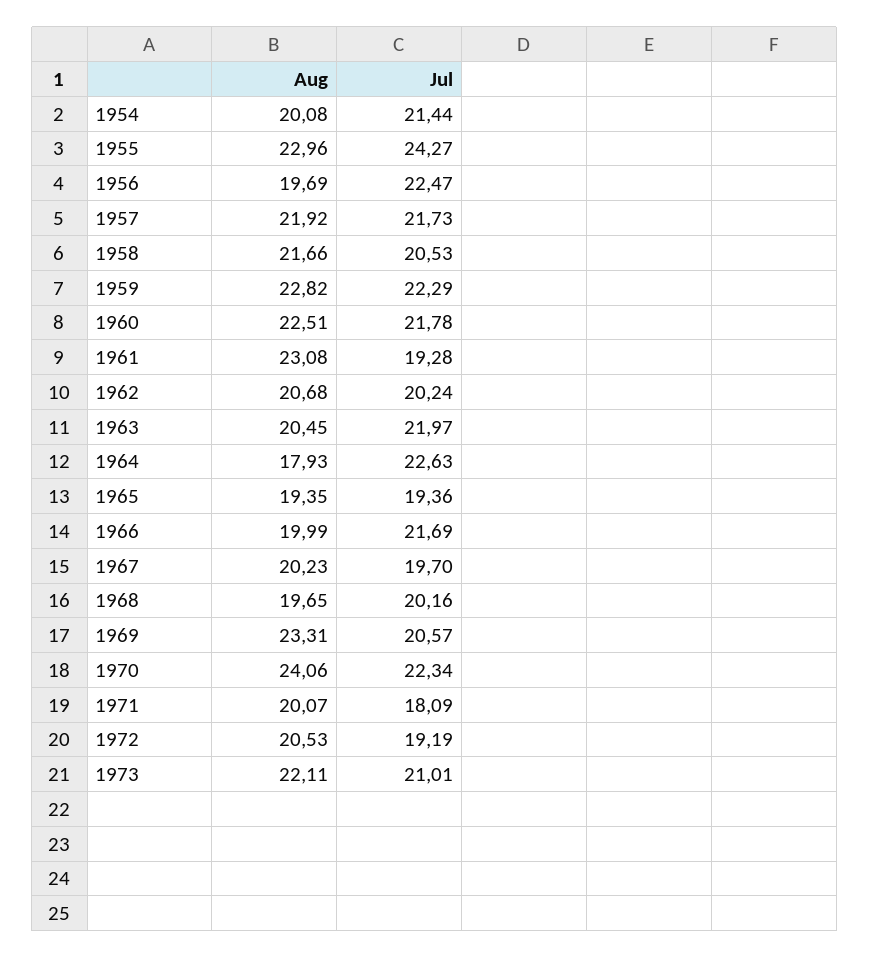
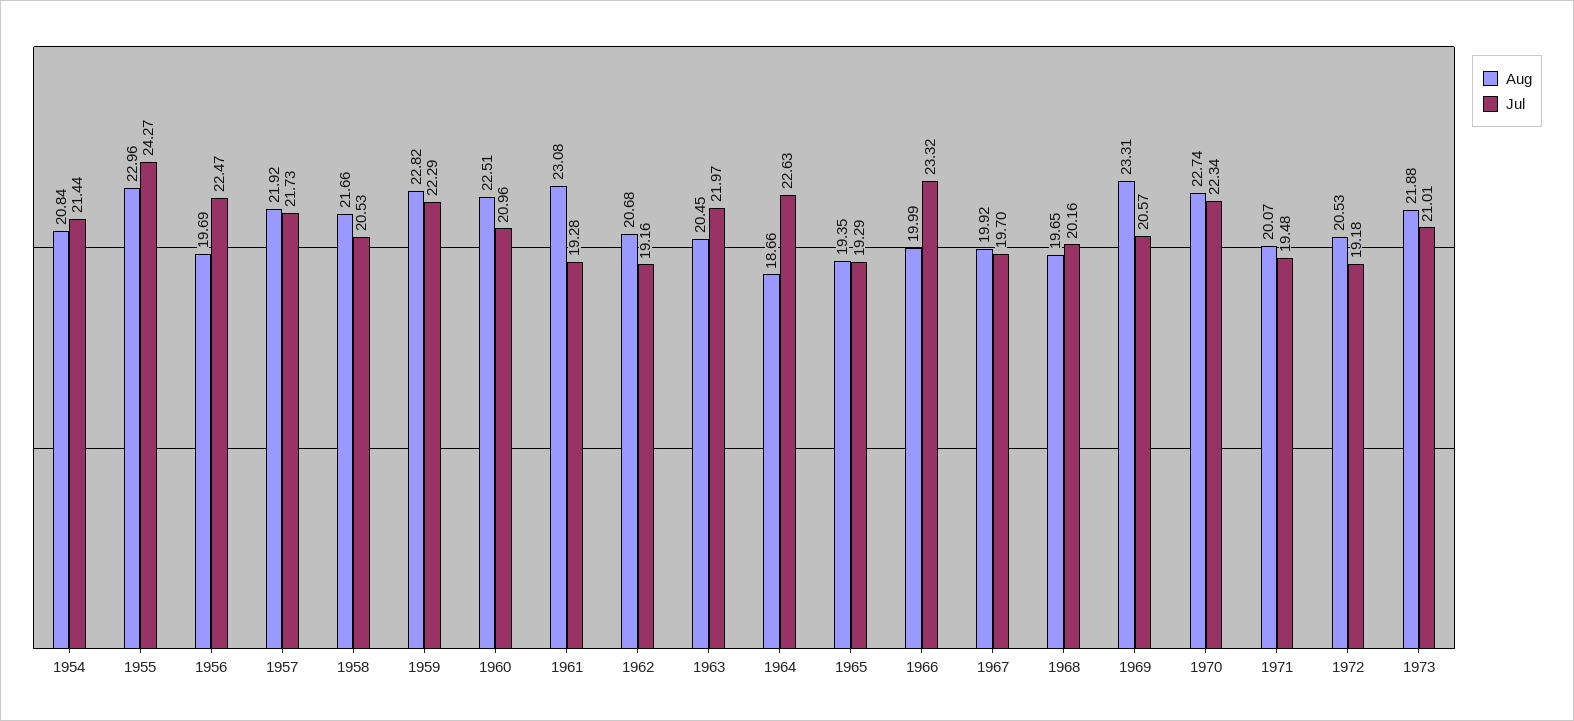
  {
    "Aug": {
-     "1954": 20.08,
+     "1954": 20.84,
      "1955": 22.96,
      "1956": 19.69,
      "1957": 21.92,
      "1958": 21.66,
      "1959": 22.82,
      "1960": 22.51,
      "1961": 23.08,
      "1962": 20.68,
      "1963": 20.45,
-     "1964": 17.93,
+     "1964": 18.66,
      "1965": 19.35,
      "1966": 19.99,
-     "1967": 20.23,
+     "1967": 19.92,
      "1968": 19.65,
      "1969": 23.31,
-     "1970": 24.06,
+     "1970": 22.74,
      "1971": 20.07,
      "1972": 20.53,
-     "1973": 22.11
+     "1973": 21.88
    },
    "Jul": {
      "1954": 21.44,
      "1955": 24.27,
      "1956": 22.47,
      "1957": 21.73,
      "1958": 20.53,
      "1959": 22.29,
-     "1960": 21.78,
+     "1960": 20.96,
      "1961": 19.28,
-     "1962": 20.24,
+     "1962": 19.16,
      "1963": 21.97,
      "1964": 22.63,
-     "1965": 19.36,
+     "1965": 19.29,
-     "1966": 21.69,
+     "1966": 23.32,
      "1967": 19.7,
      "1968": 20.16,
      "1969": 20.57,
      "1970": 22.34,
-     "1971": 18.09,
+     "1971": 19.48,
-     "1972": 19.19,
+     "1972": 19.18,
      "1973": 21.01
    }
  }

